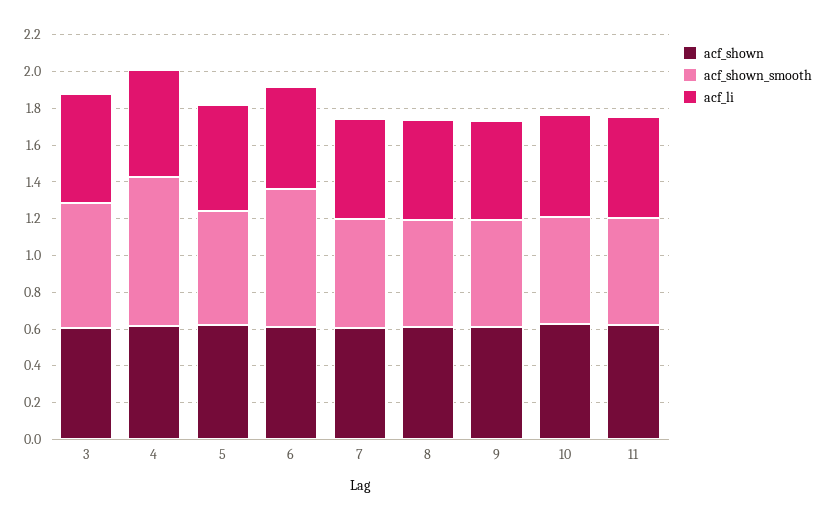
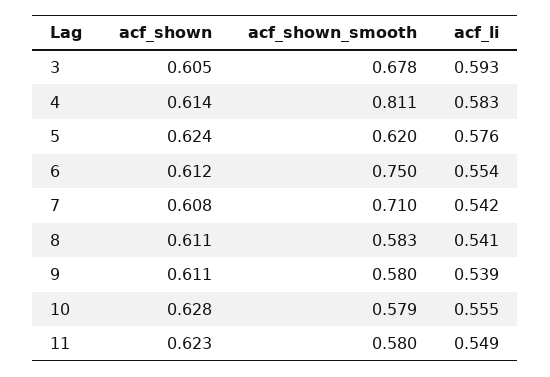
  {
    "acf_shown": {
      "3": 0.605,
      "4": 0.614,
      "5": 0.624,
      "6": 0.612,
      "7": 0.608,
      "8": 0.611,
      "9": 0.611,
      "10": 0.628,
      "11": 0.623
    },
    "acf_shown_smooth": {
      "3": 0.678,
      "4": 0.811,
      "5": 0.62,
      "6": 0.75,
-     "7": 0.6,
+     "7": 0.71,
      "8": 0.583,
      "9": 0.58,
      "10": 0.579,
      "11": 0.58
    },
    "acf_li": {
      "3": 0.593,
      "4": 0.583,
      "5": 0.576,
      "6": 0.554,
      "7": 0.542,
      "8": 0.541,
      "9": 0.539,
      "10": 0.555,
      "11": 0.549
    }
  }

